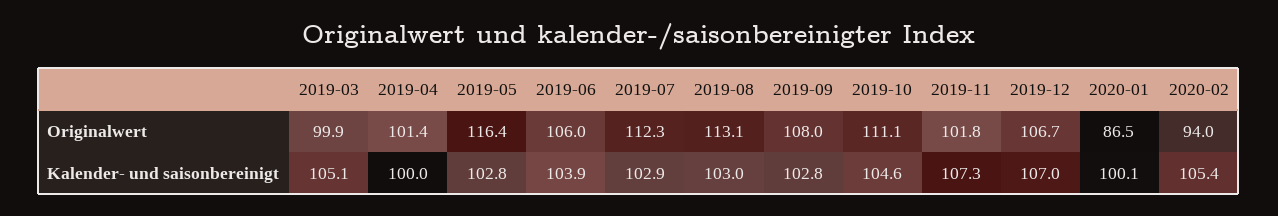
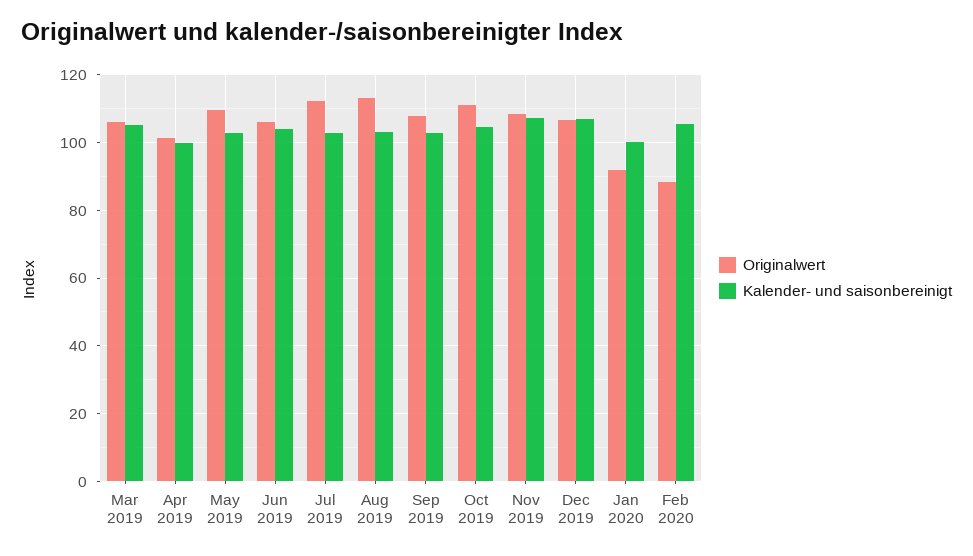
  {
    "Originalwert": {
-     "2019-03": 99.9,
+     "2019-03": 106,
      "2019-04": 101.4,
-     "2019-05": 116.4,
+     "2019-05": 110,
      "2019-06": 106,
      "2019-07": 112.3,
      "2019-08": 113.1,
      "2019-09": 108,
      "2019-10": 111.1,
-     "2019-11": 101.8,
+     "2019-11": 108,
      "2019-12": 106.7,
-     "2020-01": 86.5,
+     "2020-01": 92,
-     "2020-02": 94
+     "2020-02": 88
    },
    "Kalender- und saisonbereinigt": {
      "2019-03": 105.1,
      "2019-04": 100,
      "2019-05": 102.8,
      "2019-06": 103.9,
      "2019-07": 102.9,
      "2019-08": 103,
      "2019-09": 102.8,
      "2019-10": 104.6,
      "2019-11": 107.3,
      "2019-12": 107,
      "2020-01": 100.1,
      "2020-02": 105.4
    }
  }

